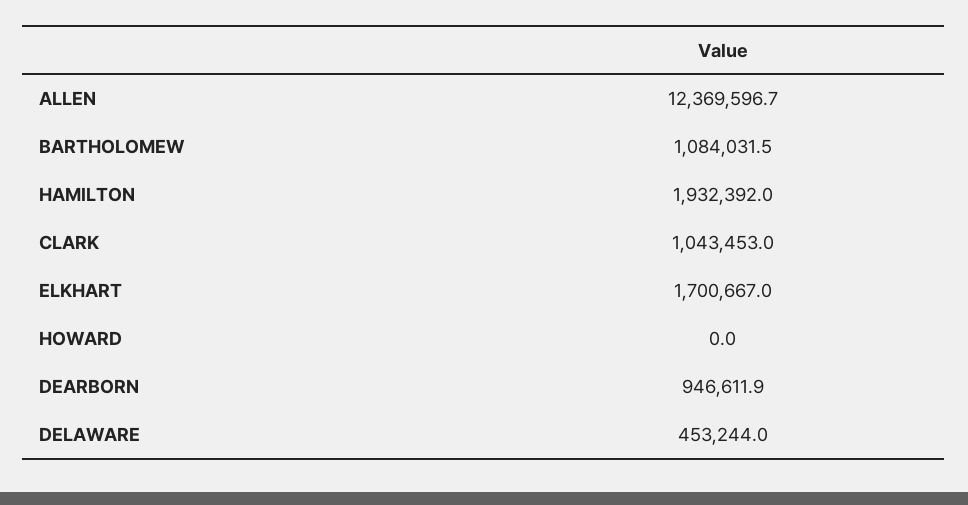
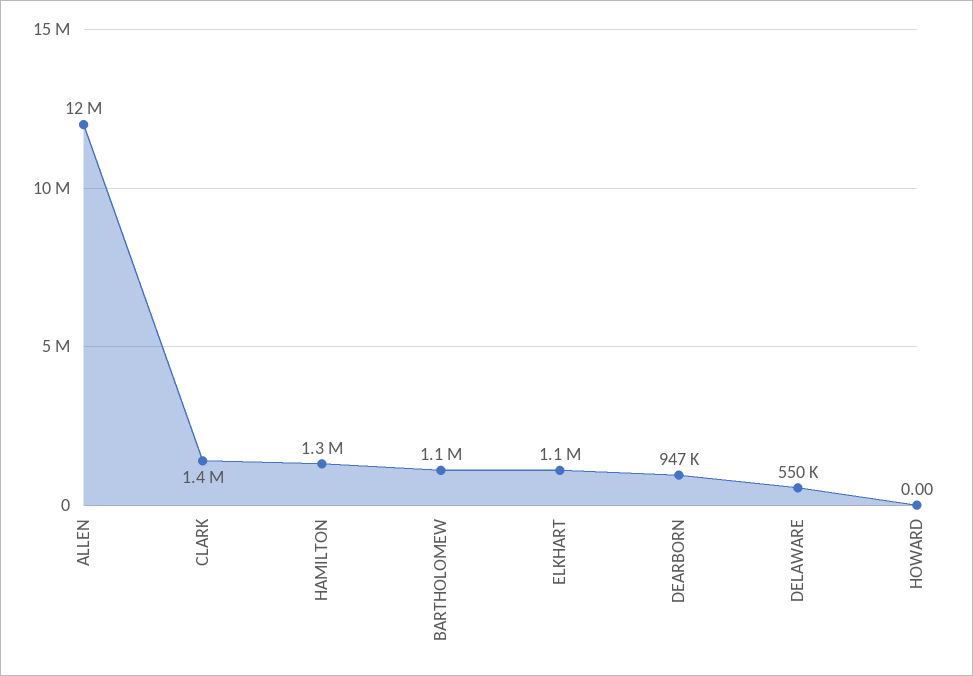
  {
    "ALLEN": 12369596.7,
    "BARTHOLOMEW": 1084031.5,
-   "HAMILTON": 1932392,
+   "HAMILTON": 1300000,
-   "CLARK": 1043453,
+   "CLARK": 1400000,
-   "ELKHART": 1700667,
+   "ELKHART": 1100000,
    "HOWARD": 0,
    "DEARBORN": 946611.9,
-   "DELAWARE": 453244
+   "DELAWARE": 550000
  }

